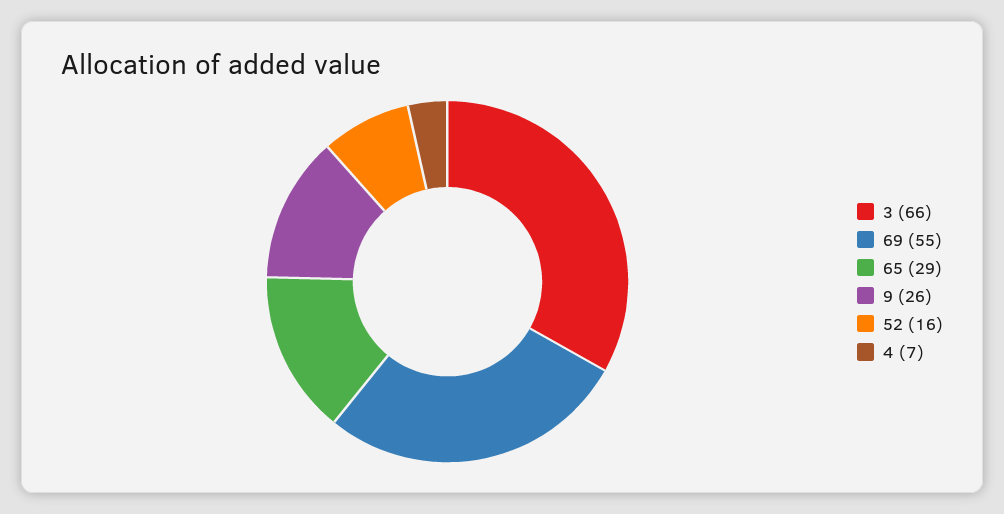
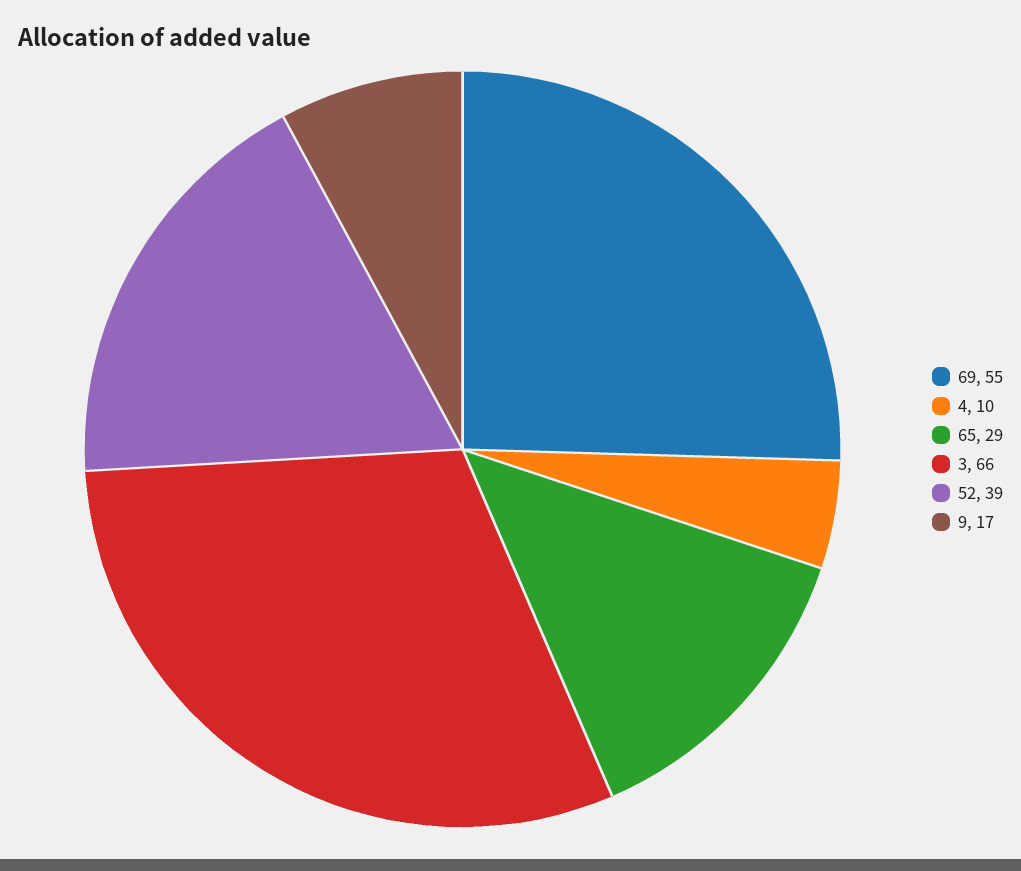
  {
    "3": 66,
    "69": 55,
    "65": 29,
-   "9": 26,
+   "9": 17,
-   "52": 16,
+   "52": 39,
-   "4": 7
+   "4": 10
  }

